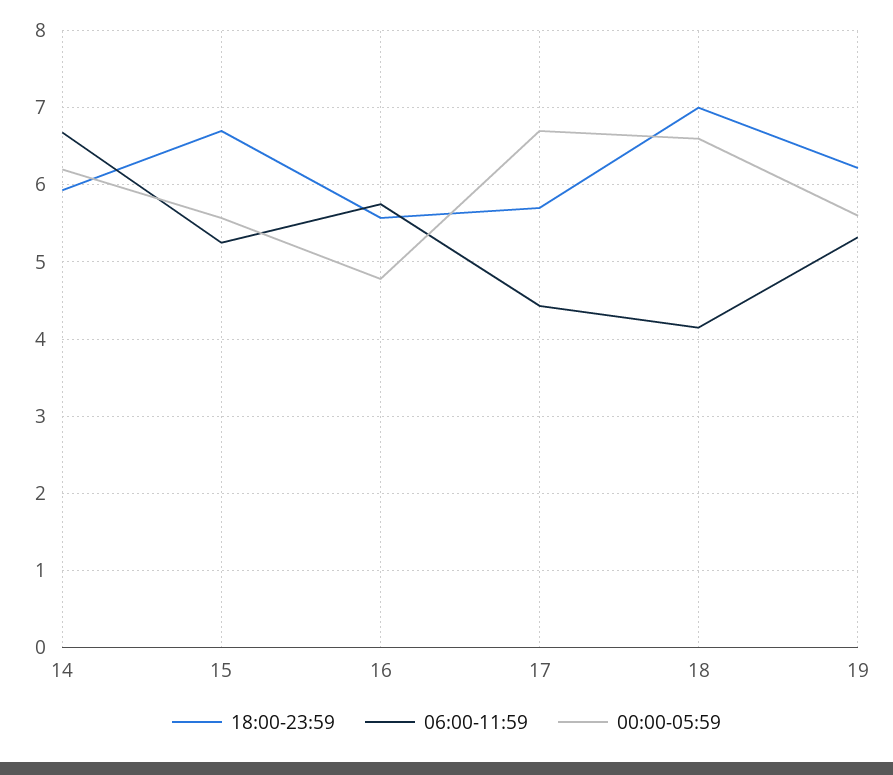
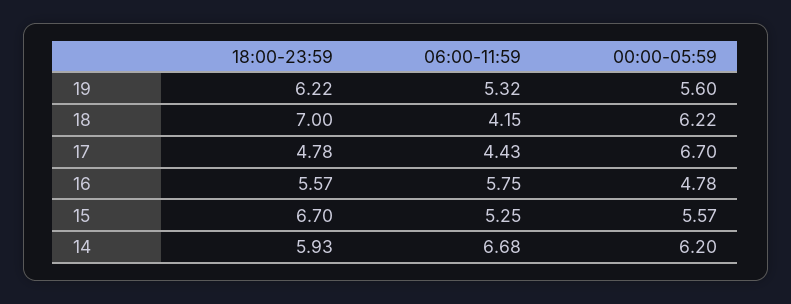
  {
    "18:00-23:59": {
      "14": 5.93,
      "15": 6.7,
      "16": 5.57,
-     "17": 5.7,
+     "17": 4.78,
      "18": 7,
      "19": 6.22
    },
    "06:00-11:59": {
      "14": 6.68,
      "15": 5.25,
      "16": 5.75,
      "17": 4.43,
      "18": 4.15,
      "19": 5.32
    },
    "00:00-05:59": {
      "14": 6.2,
      "15": 5.57,
      "16": 4.78,
      "17": 6.7,
-     "18": 6.6,
+     "18": 6.22,
      "19": 5.6
    }
  }

